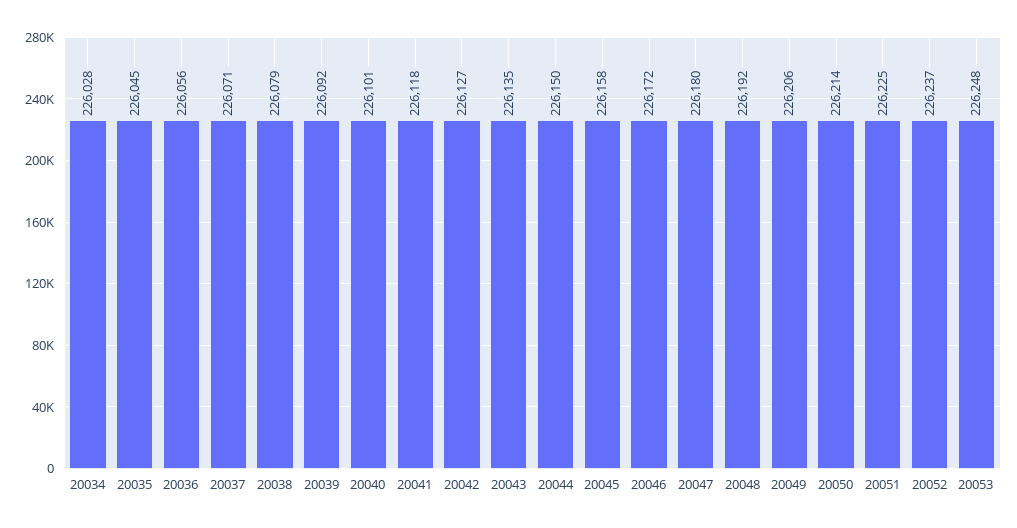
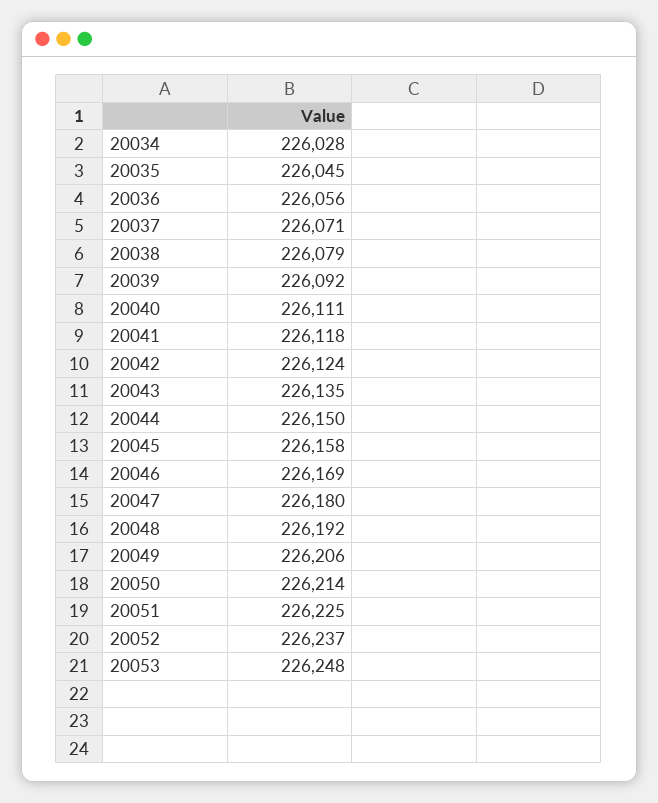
  {
    "20034": 226028,
    "20035": 226045,
    "20036": 226056,
    "20037": 226071,
    "20038": 226079,
    "20039": 226092,
-   "20040": 226101,
+   "20040": 226111,
    "20041": 226118,
-   "20042": 226127,
+   "20042": 226124,
    "20043": 226135,
    "20044": 226150,
    "20045": 226158,
-   "20046": 226172,
+   "20046": 226169,
    "20047": 226180,
    "20048": 226192,
    "20049": 226206,
    "20050": 226214,
    "20051": 226225,
    "20052": 226237,
    "20053": 226248
  }

